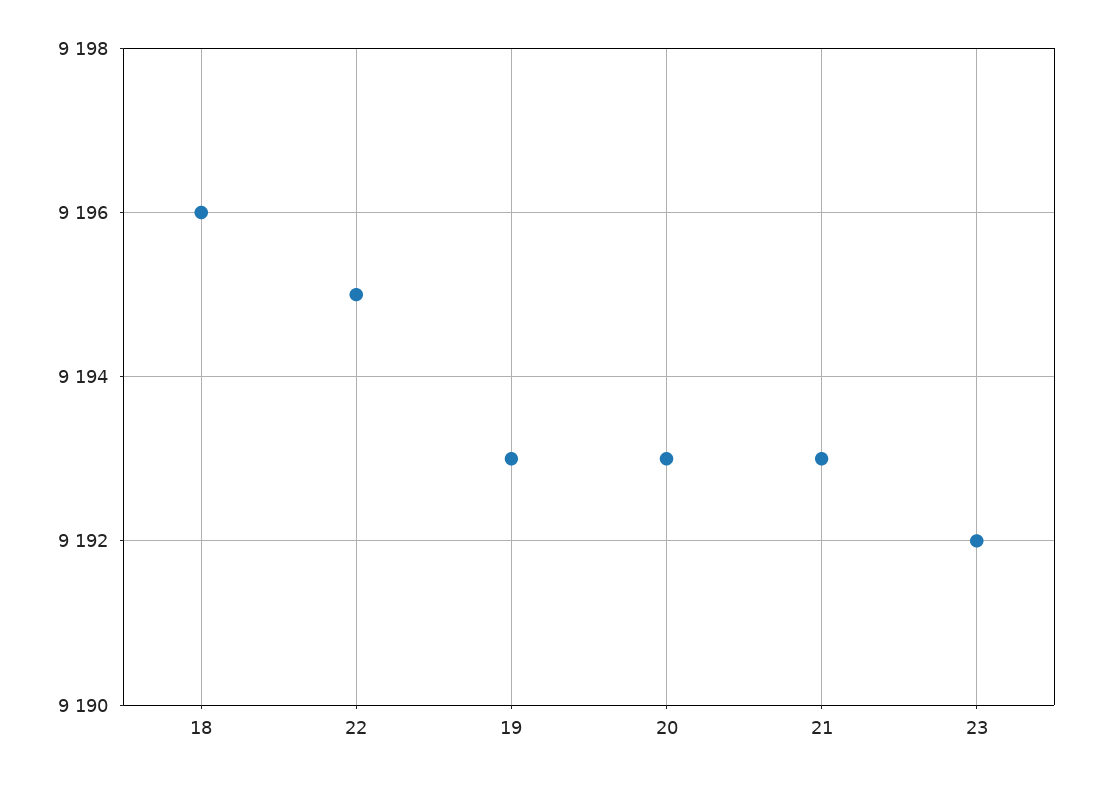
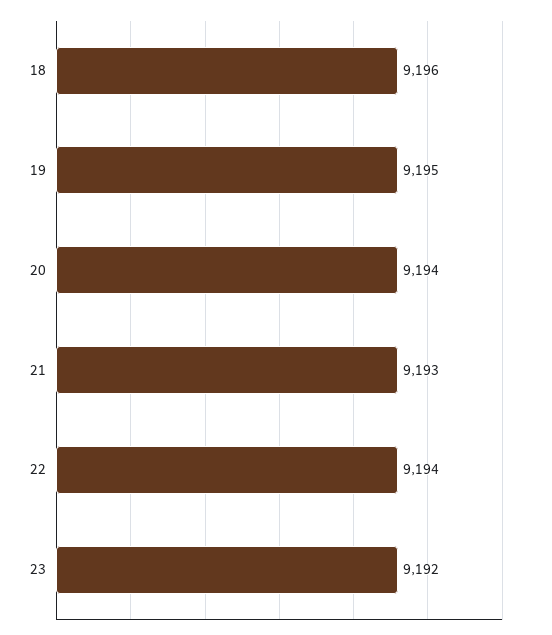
  {
    "18": 9196,
-   "22": 9195,
+   "22": 9194,
-   "19": 9193,
+   "19": 9195,
-   "20": 9193,
+   "20": 9194,
    "21": 9193,
    "23": 9192
  }

